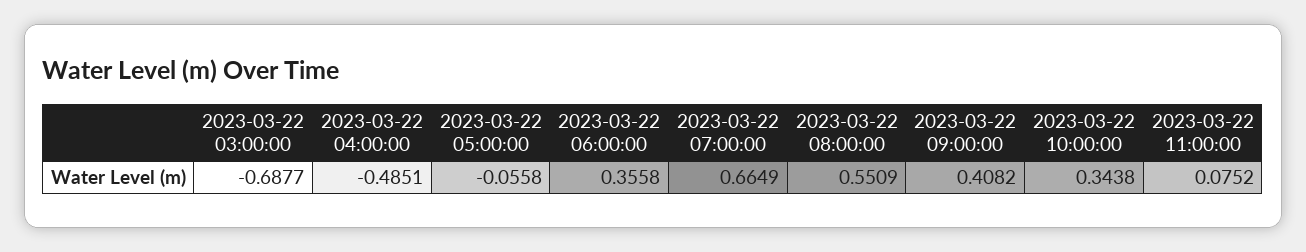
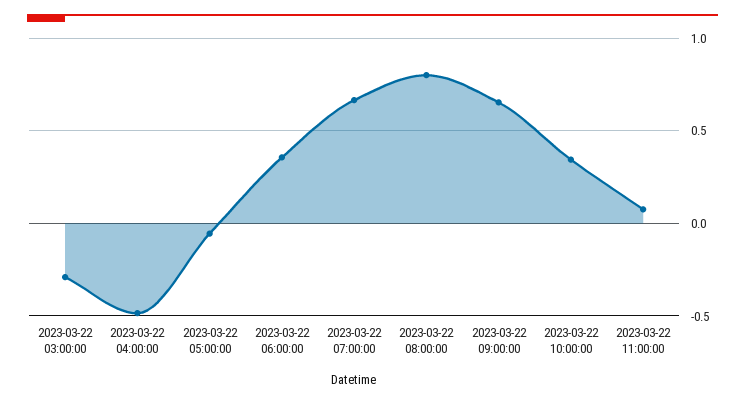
  {
-   "2023-03-22 03:00:00": -0.6877,
+   "2023-03-22 03:00:00": -0.3,
    "2023-03-22 04:00:00": -0.4851,
    "2023-03-22 05:00:00": -0.0558,
    "2023-03-22 06:00:00": 0.3558,
    "2023-03-22 07:00:00": 0.6649,
-   "2023-03-22 08:00:00": 0.5509,
+   "2023-03-22 08:00:00": 0.8,
-   "2023-03-22 09:00:00": 0.4082,
+   "2023-03-22 09:00:00": 0.65,
    "2023-03-22 10:00:00": 0.3438,
    "2023-03-22 11:00:00": 0.0752
  }

